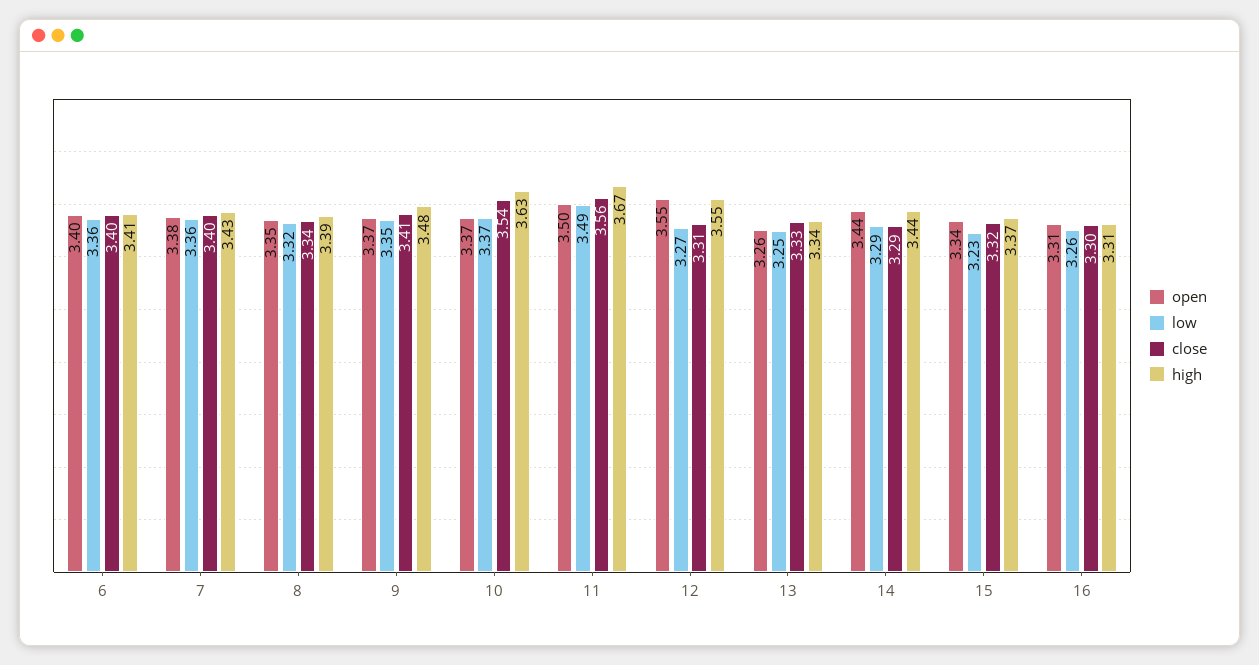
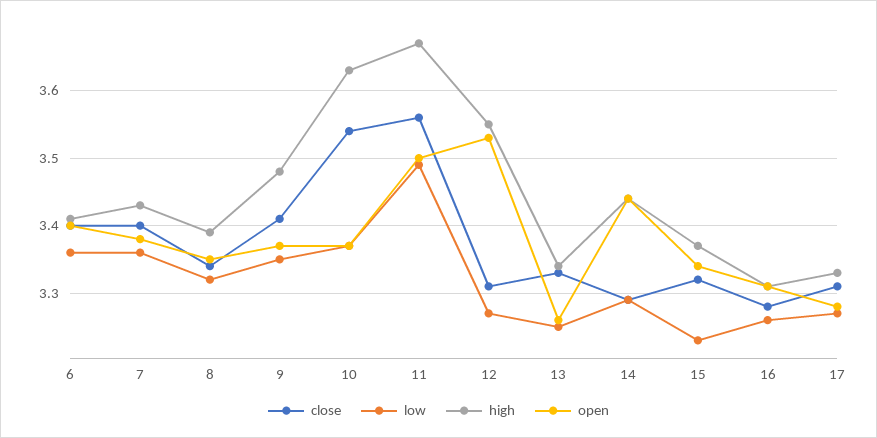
  {
    "open": {
      "6": 3.4,
      "7": 3.38,
      "8": 3.35,
      "9": 3.37,
      "10": 3.37,
      "11": 3.5,
-     "12": 3.55,
+     "12": 3.53,
      "13": 3.26,
      "14": 3.44,
      "15": 3.34,
-     "16": 3.31
+     "16": 3.31,
+     "17": 3.28
    },
    "low": {
      "6": 3.36,
      "7": 3.36,
      "8": 3.32,
      "9": 3.35,
      "10": 3.37,
      "11": 3.49,
      "12": 3.27,
      "13": 3.25,
      "14": 3.29,
      "15": 3.23,
-     "16": 3.26
+     "16": 3.26,
+     "17": 3.27
    },
    "close": {
      "6": 3.4,
      "7": 3.4,
      "8": 3.34,
      "9": 3.41,
      "10": 3.54,
      "11": 3.56,
      "12": 3.31,
      "13": 3.33,
      "14": 3.29,
      "15": 3.32,
-     "16": 3.3
+     "16": 3.28,
+     "17": 3.31
    },
    "high": {
      "6": 3.41,
      "7": 3.43,
      "8": 3.39,
      "9": 3.48,
      "10": 3.63,
      "11": 3.67,
      "12": 3.55,
      "13": 3.34,
      "14": 3.44,
      "15": 3.37,
-     "16": 3.31
+     "16": 3.31,
+     "17": 3.33
    }
  }

